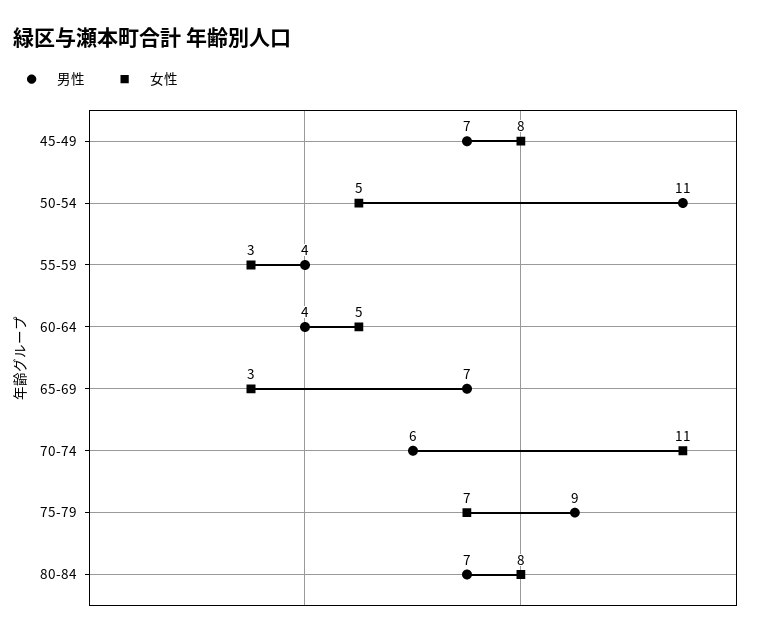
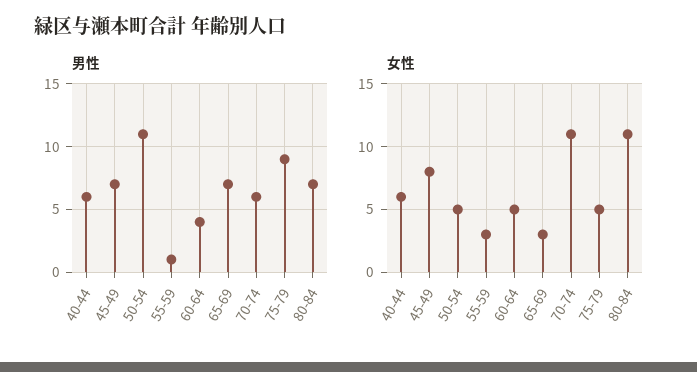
  {
    "男性": {
      "45-49": 7,
      "50-54": 11,
-     "55-59": 4,
+     "55-59": 1,
      "60-64": 4,
      "65-69": 7,
      "70-74": 6,
      "75-79": 9,
-     "80-84": 7
+     "80-84": 7,
+     "40-44": 6
    },
    "女性": {
      "45-49": 8,
      "50-54": 5,
      "55-59": 3,
      "60-64": 5,
      "65-69": 3,
      "70-74": 11,
-     "75-79": 7,
+     "75-79": 5,
-     "80-84": 8
+     "80-84": 11,
+     "40-44": 6
    }
  }

